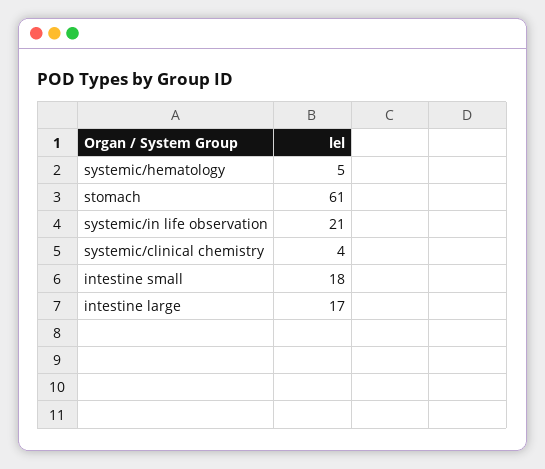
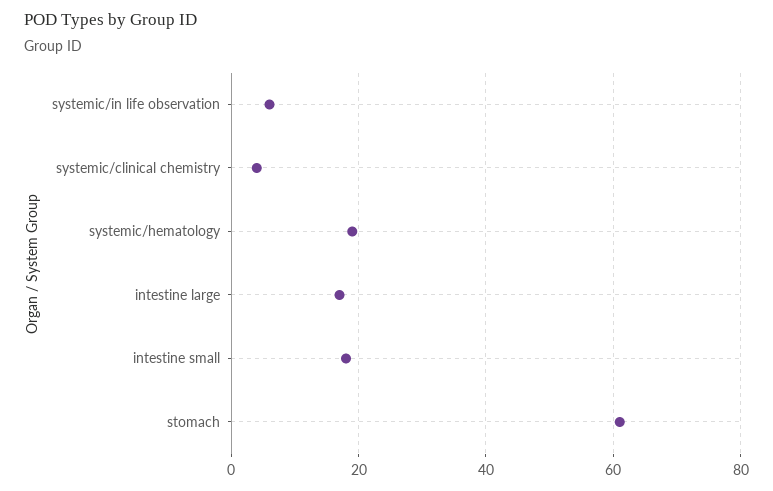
  {
-   "systemic/hematology": 5,
+   "systemic/hematology": 20,
    "stomach": 61,
-   "systemic/in life observation": 21,
+   "systemic/in life observation": 5,
    "systemic/clinical chemistry": 4,
    "intestine small": 18,
    "intestine large": 17
  }

